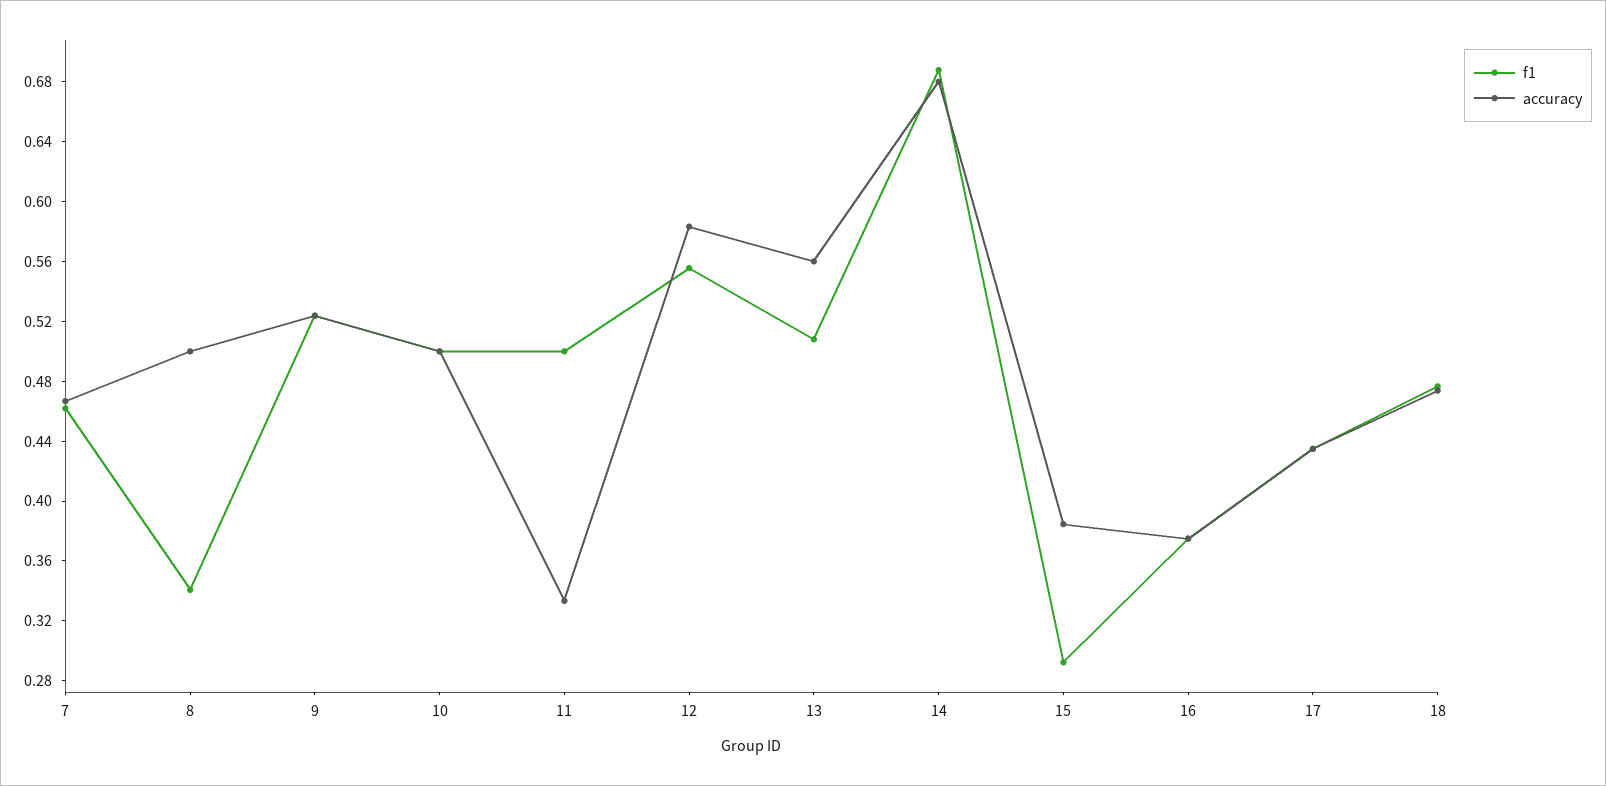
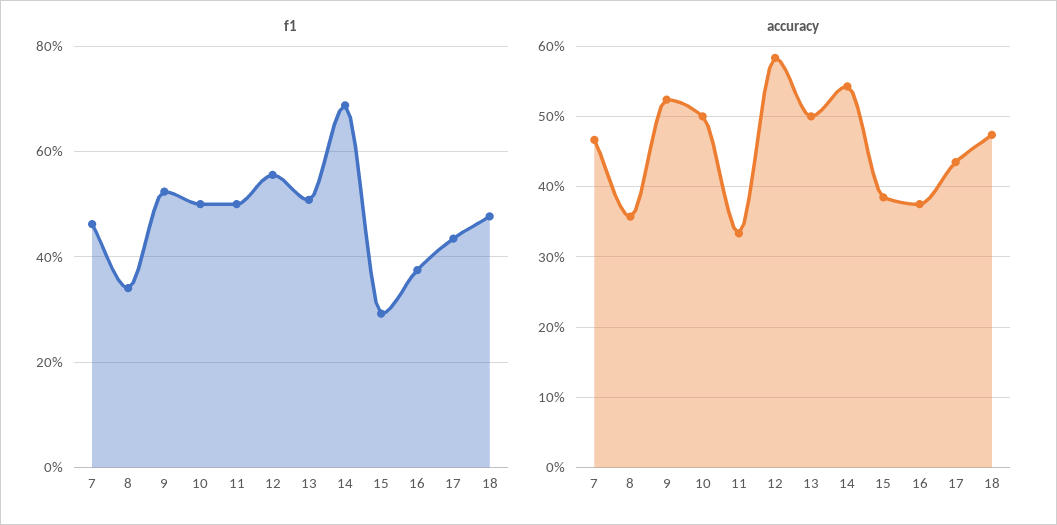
  {
    "f1": {
      "7": 0.46,
      "8": 0.34,
      "9": 0.52,
      "10": 0.5,
      "11": 0.5,
      "12": 0.56,
      "13": 0.51,
      "14": 0.69,
      "15": 0.29,
      "16": 0.38,
      "17": 0.43,
      "18": 0.48
    },
    "accuracy": {
      "7": 0.47,
-     "8": 0.5,
+     "8": 0.36,
      "9": 0.52,
      "10": 0.5,
      "11": 0.33,
      "12": 0.58,
-     "13": 0.56,
+     "13": 0.5,
-     "14": 0.68,
+     "14": 0.54,
      "15": 0.38,
      "16": 0.38,
      "17": 0.43,
      "18": 0.47
    }
  }

